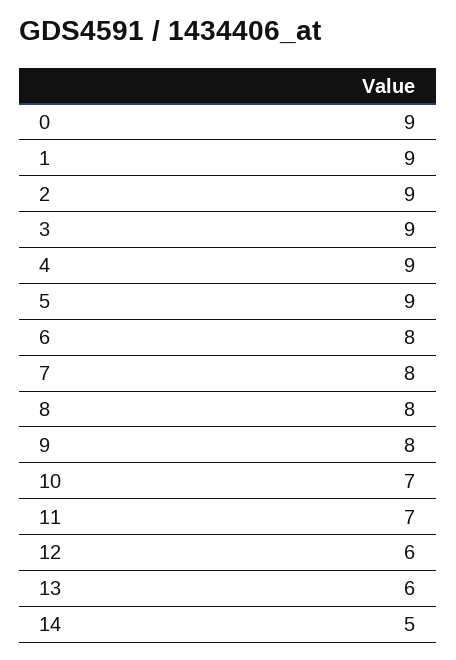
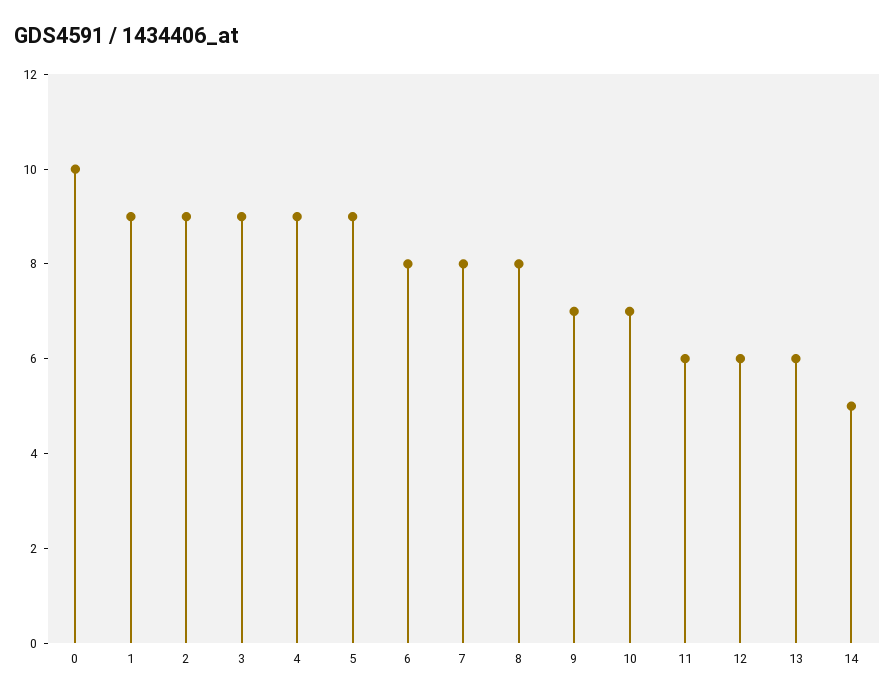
  {
-   "0": 9,
+   "0": 10,
    "1": 9,
    "2": 9,
    "3": 9,
    "4": 9,
    "5": 9,
    "6": 8,
    "7": 8,
    "8": 8,
-   "9": 8,
+   "9": 7,
    "10": 7,
-   "11": 7,
+   "11": 6,
    "12": 6,
    "13": 6,
    "14": 5
  }

